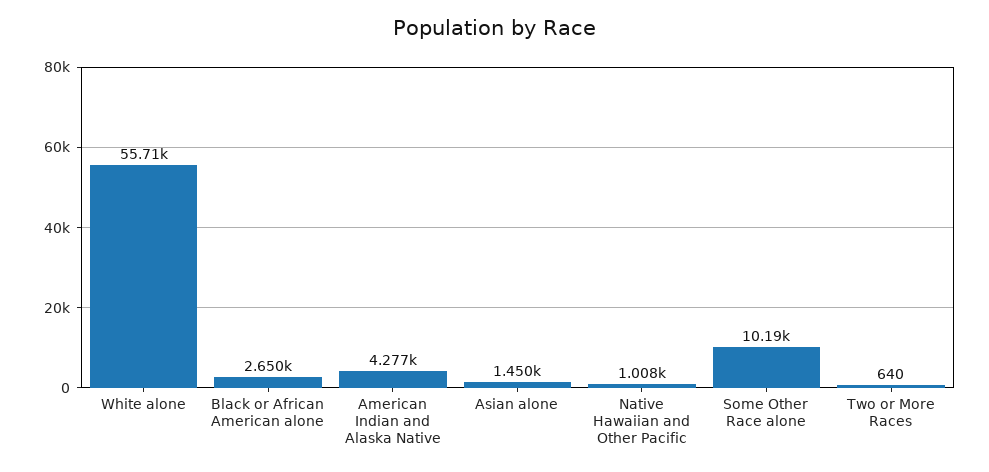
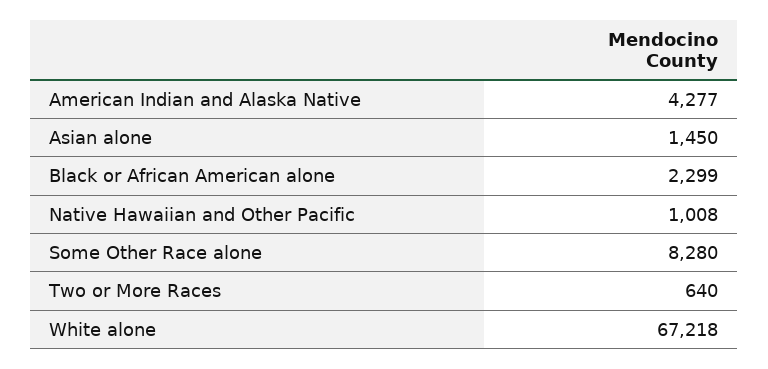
  {
-   "White alone": 55710,
+   "White alone": 67218,
-   "Black or African American alone": 2650,
+   "Black or African American alone": 2299,
    "American Indian and Alaska Native": 4277,
    "Asian alone": 1450,
    "Native Hawaiian and Other Pacific": 1008,
-   "Some Other Race alone": 10190,
+   "Some Other Race alone": 8280,
    "Two or More Races": 640
  }

